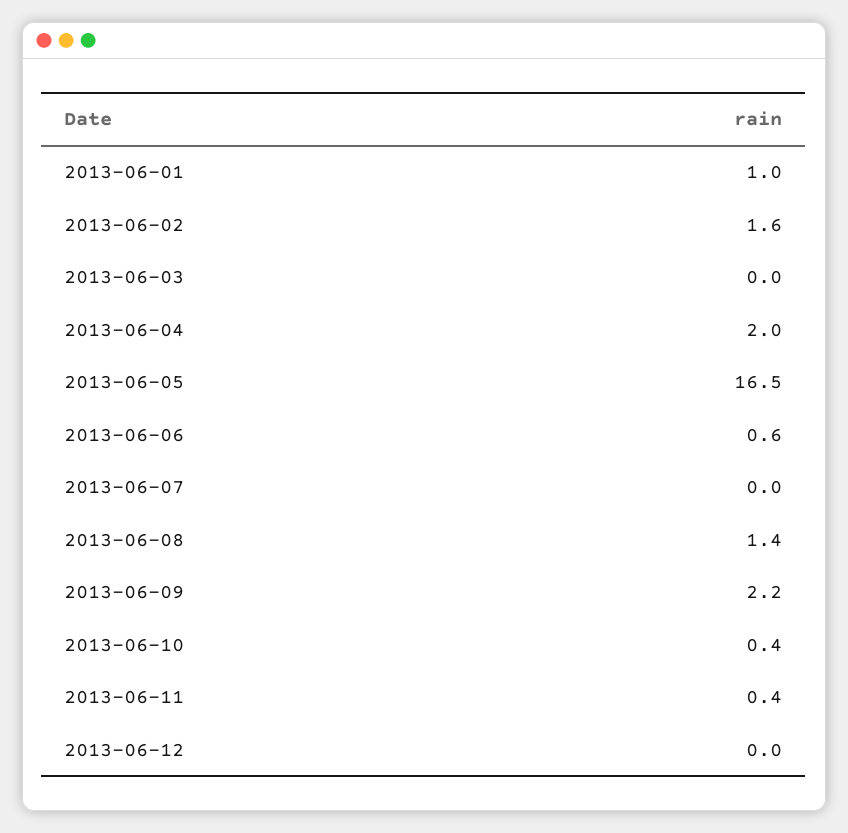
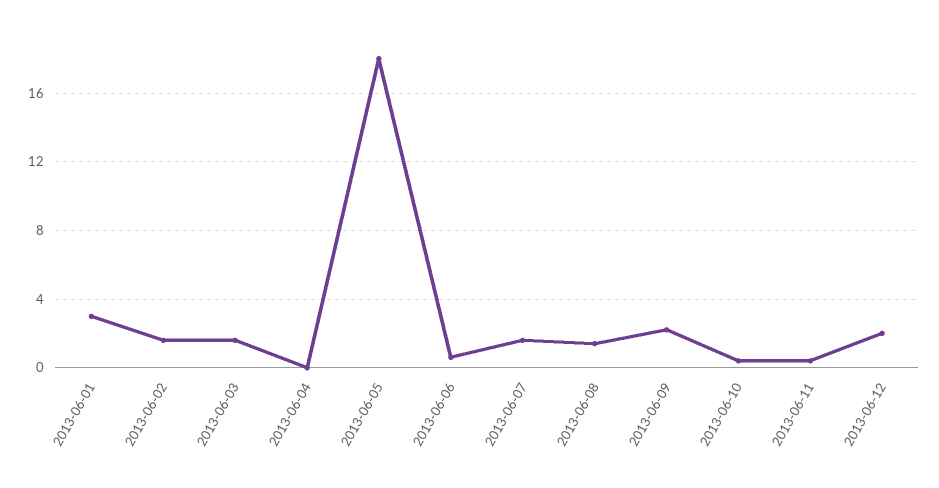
  {
-   "2013-06-01": 1,
+   "2013-06-01": 3,
    "2013-06-02": 1.6,
-   "2013-06-03": 0,
+   "2013-06-03": 1.5,
-   "2013-06-04": 2,
+   "2013-06-04": 0,
-   "2013-06-05": 16.5,
+   "2013-06-05": 18,
    "2013-06-06": 0.6,
-   "2013-06-07": 0,
+   "2013-06-07": 1.5,
    "2013-06-08": 1.4,
    "2013-06-09": 2.2,
    "2013-06-10": 0.4,
    "2013-06-11": 0.4,
-   "2013-06-12": 0
+   "2013-06-12": 2
  }

